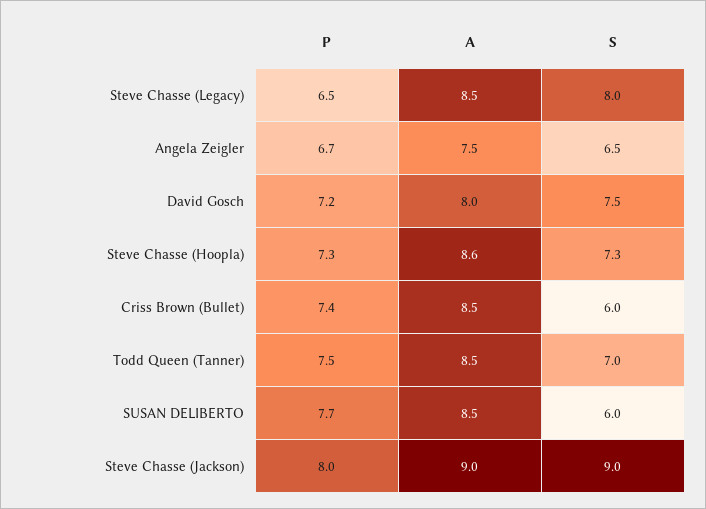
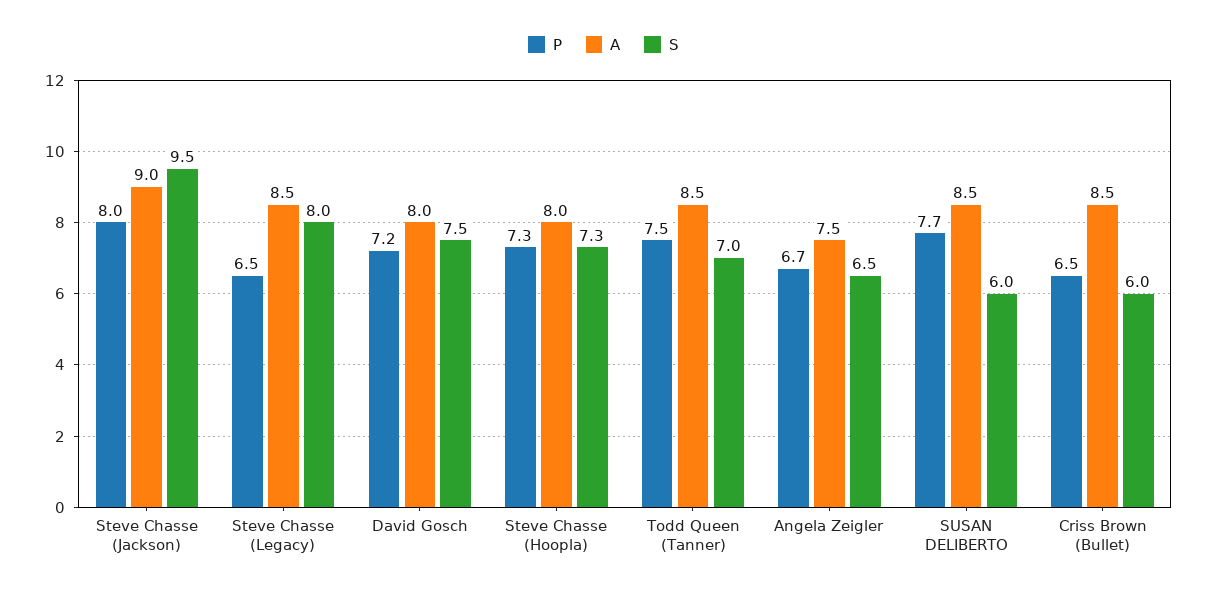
  {
    "P": {
      "Steve Chasse (Legacy)": 6.5,
      "Angela Zeigler": 6.7,
      "David Gosch": 7.2,
      "Steve Chasse (Hoopla)": 7.3,
-     "Criss Brown (Bullet)": 7.4,
+     "Criss Brown (Bullet)": 6.5,
      "Todd Queen (Tanner)": 7.5,
      "SUSAN DELIBERTO": 7.7,
      "Steve Chasse (Jackson)": 8
    },
    "A": {
      "Steve Chasse (Legacy)": 8.5,
      "Angela Zeigler": 7.5,
      "David Gosch": 8,
-     "Steve Chasse (Hoopla)": 8.6,
+     "Steve Chasse (Hoopla)": 8,
      "Criss Brown (Bullet)": 8.5,
      "Todd Queen (Tanner)": 8.5,
      "SUSAN DELIBERTO": 8.5,
      "Steve Chasse (Jackson)": 9
    },
    "S": {
      "Steve Chasse (Legacy)": 8,
      "Angela Zeigler": 6.5,
      "David Gosch": 7.5,
      "Steve Chasse (Hoopla)": 7.3,
      "Criss Brown (Bullet)": 6,
      "Todd Queen (Tanner)": 7,
      "SUSAN DELIBERTO": 6,
-     "Steve Chasse (Jackson)": 9
+     "Steve Chasse (Jackson)": 9.5
    }
  }

